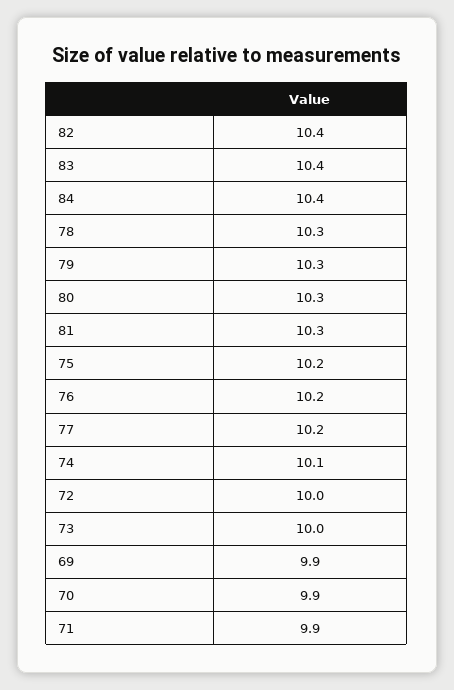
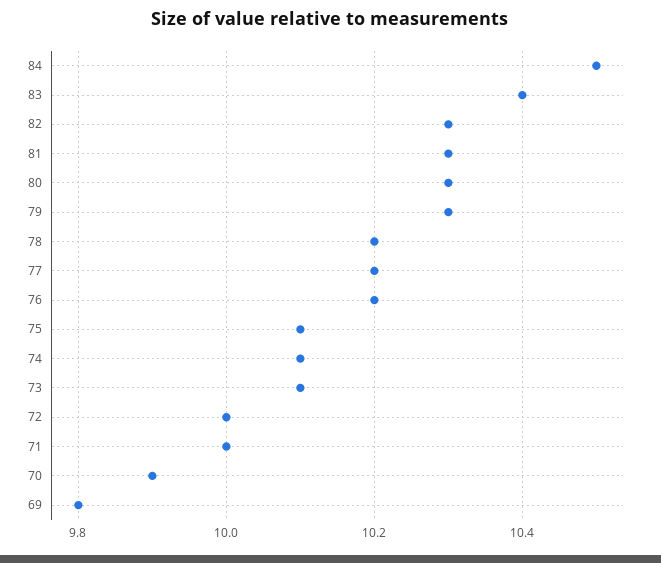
  {
-   "82": 10.4,
+   "82": 10.3,
    "83": 10.4,
-   "84": 10.4,
+   "84": 10.5,
-   "78": 10.3,
+   "78": 10.2,
    "79": 10.3,
    "80": 10.3,
    "81": 10.3,
-   "75": 10.2,
+   "75": 10.1,
    "76": 10.2,
    "77": 10.2,
    "74": 10.1,
    "72": 10,
-   "73": 10,
+   "73": 10.1,
-   "69": 9.9,
+   "69": 9.8,
    "70": 9.9,
-   "71": 9.9
+   "71": 10
  }

